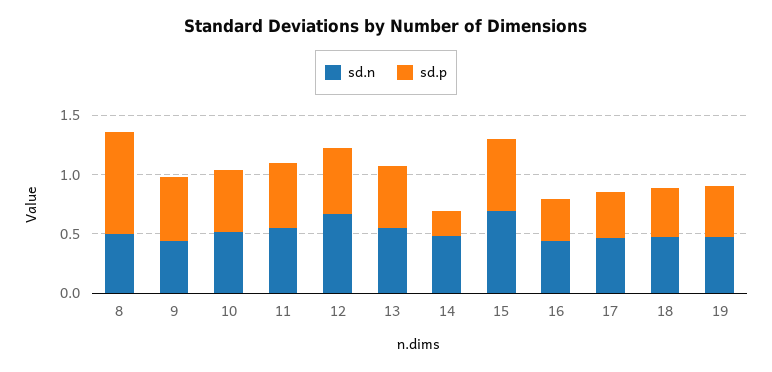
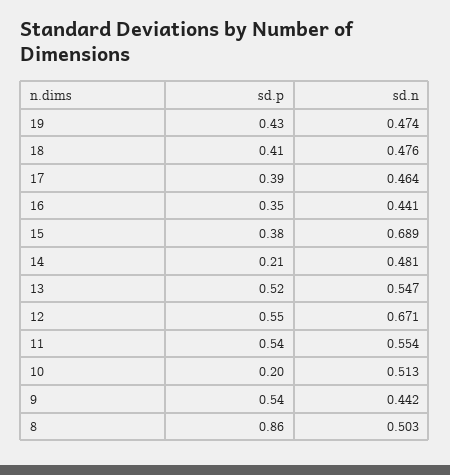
  {
    "sd.n": {
      "8": 0.503,
      "9": 0.442,
      "10": 0.513,
      "11": 0.554,
      "12": 0.671,
      "13": 0.547,
      "14": 0.481,
      "15": 0.689,
      "16": 0.441,
      "17": 0.464,
      "18": 0.476,
      "19": 0.474
    },
    "sd.p": {
      "8": 0.86,
      "9": 0.54,
-     "10": 0.5,
+     "10": 0.2,
      "11": 0.54,
      "12": 0.55,
      "13": 0.52,
      "14": 0.21,
-     "15": 0.6,
+     "15": 0.38,
      "16": 0.35,
      "17": 0.39,
      "18": 0.41,
      "19": 0.43
    }
  }

